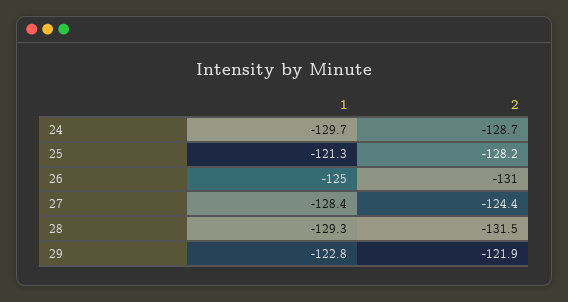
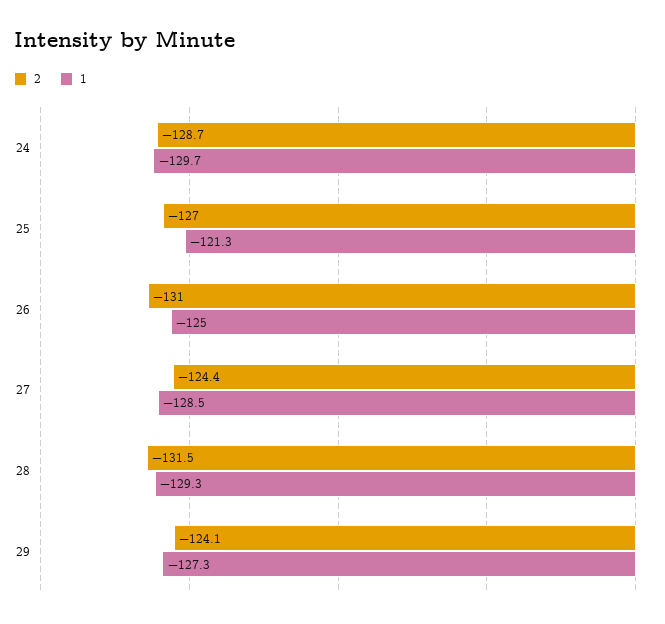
  {
    "1": {
      "24": -129.7,
      "25": -121.3,
      "26": -125,
-     "27": -128.4,
+     "27": -128.5,
      "28": -129.3,
-     "29": -122.8
+     "29": -127.3
    },
    "2": {
      "24": -128.7,
-     "25": -128.2,
+     "25": -127,
      "26": -131,
      "27": -124.4,
      "28": -131.5,
-     "29": -121.9
+     "29": -124.1
    }
  }

